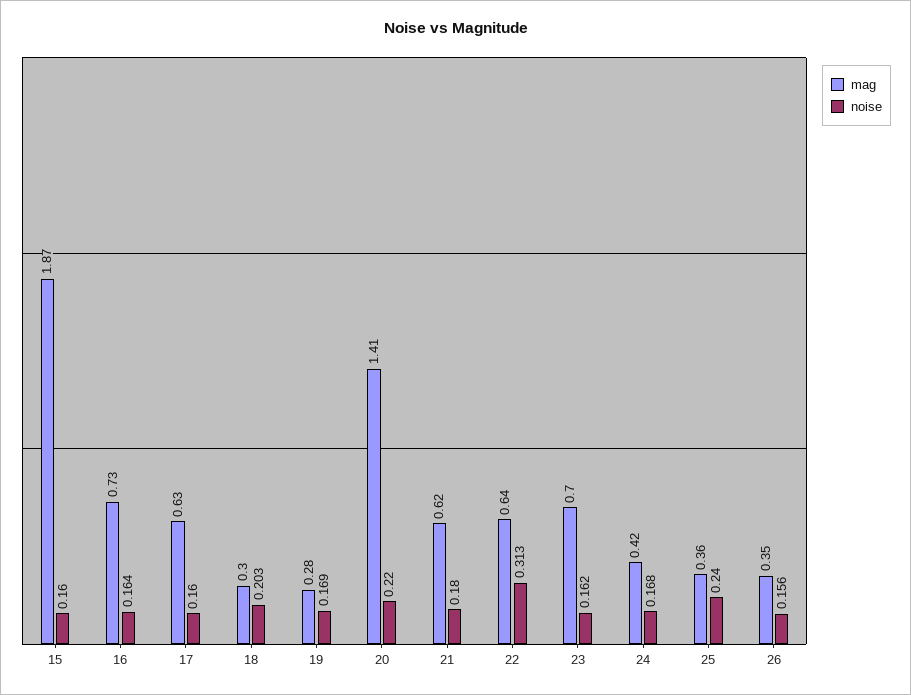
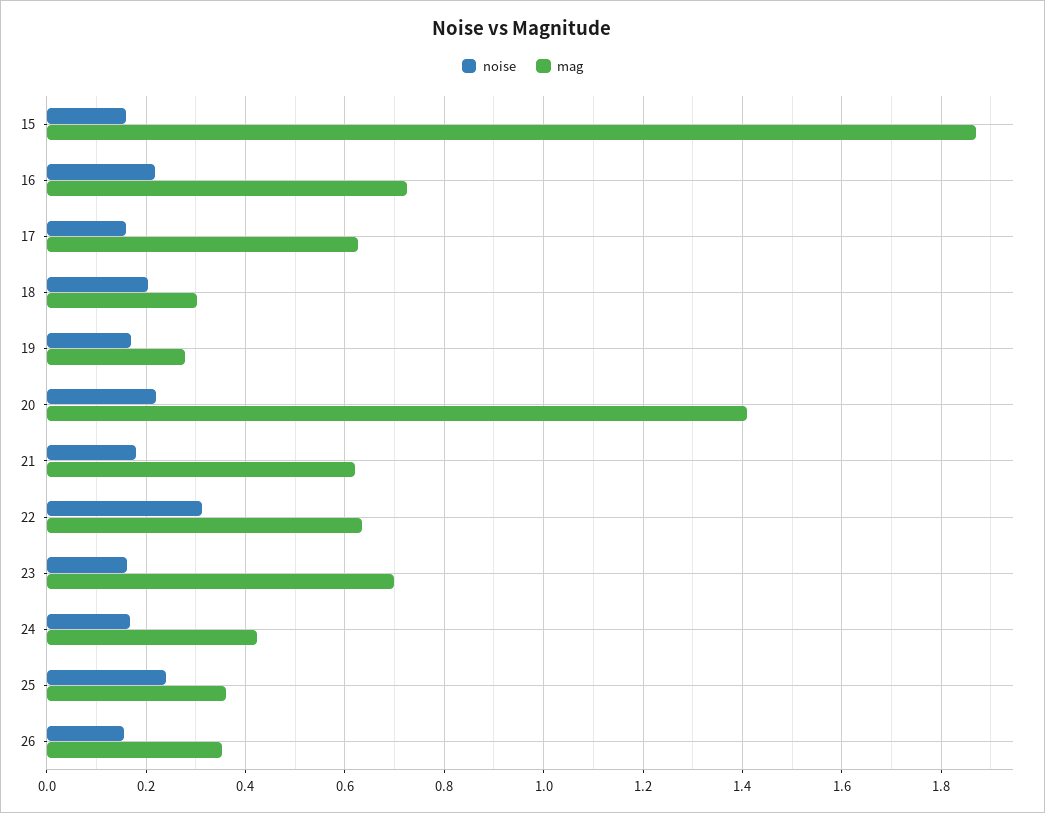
  {
    "mag": {
      "15": 1.87,
      "16": 0.73,
      "17": 0.63,
      "18": 0.3,
      "19": 0.28,
      "20": 1.41,
      "21": 0.62,
      "22": 0.64,
      "23": 0.7,
      "24": 0.42,
      "25": 0.36,
      "26": 0.35
    },
    "noise": {
      "15": 0.16,
-     "16": 0.164,
+     "16": 0.22,
      "17": 0.16,
      "18": 0.203,
      "19": 0.169,
      "20": 0.22,
      "21": 0.18,
      "22": 0.313,
      "23": 0.162,
      "24": 0.168,
      "25": 0.24,
      "26": 0.156
    }
  }

